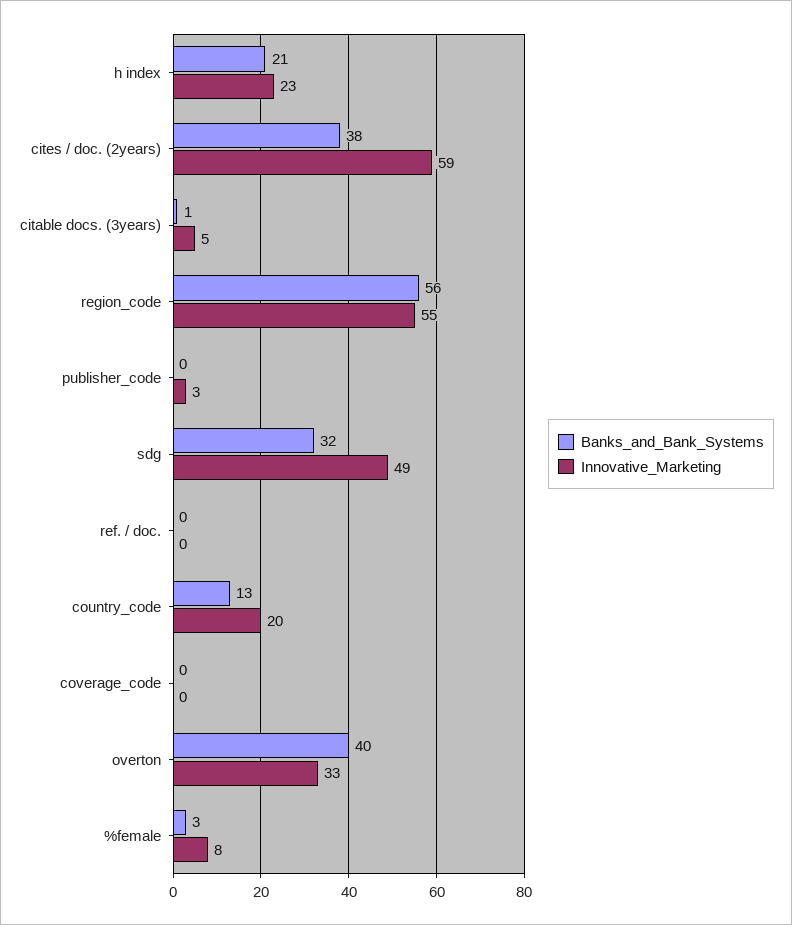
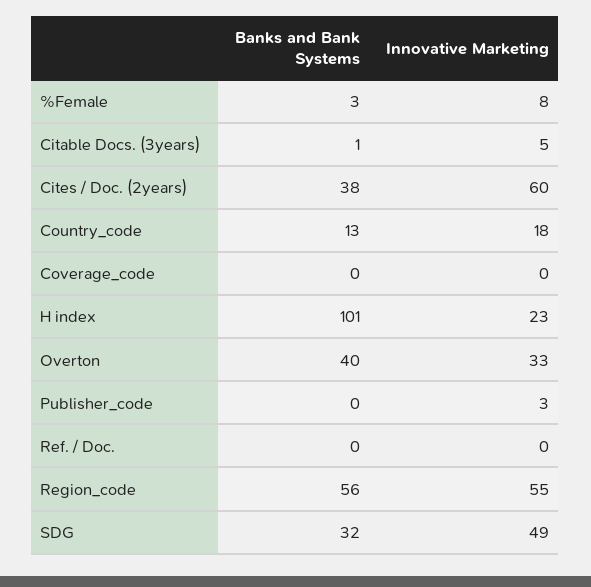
  {
    "Banks_and_Bank_Systems": {
-     "h index": 21,
+     "h index": 101,
      "cites / doc. (2years)": 38,
      "citable docs. (3years)": 1,
      "region_code": 56,
      "publisher_code": 0,
      "sdg": 32,
      "ref. / doc.": 0,
      "country_code": 13,
      "coverage_code": 0,
      "overton": 40,
      "%female": 3
    },
    "Innovative_Marketing": {
      "h index": 23,
-     "cites / doc. (2years)": 59,
+     "cites / doc. (2years)": 60,
      "citable docs. (3years)": 5,
      "region_code": 55,
      "publisher_code": 3,
      "sdg": 49,
      "ref. / doc.": 0,
-     "country_code": 20,
+     "country_code": 18,
      "coverage_code": 0,
      "overton": 33,
      "%female": 8
    }
  }

